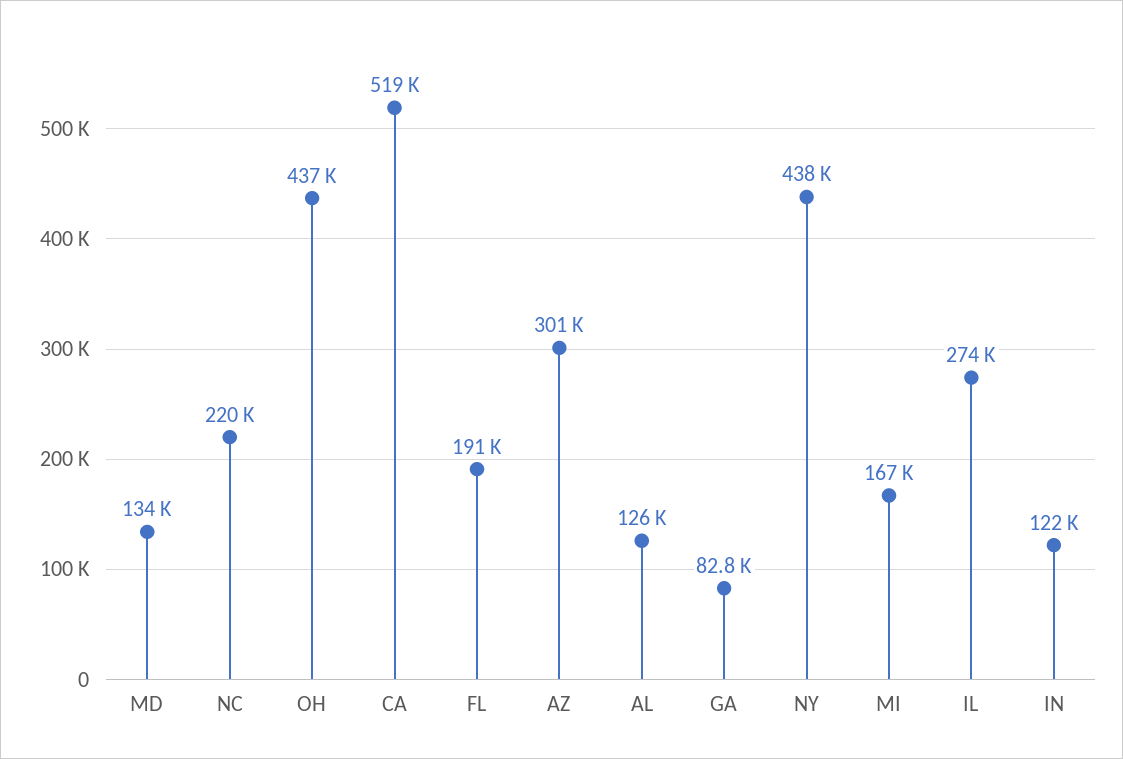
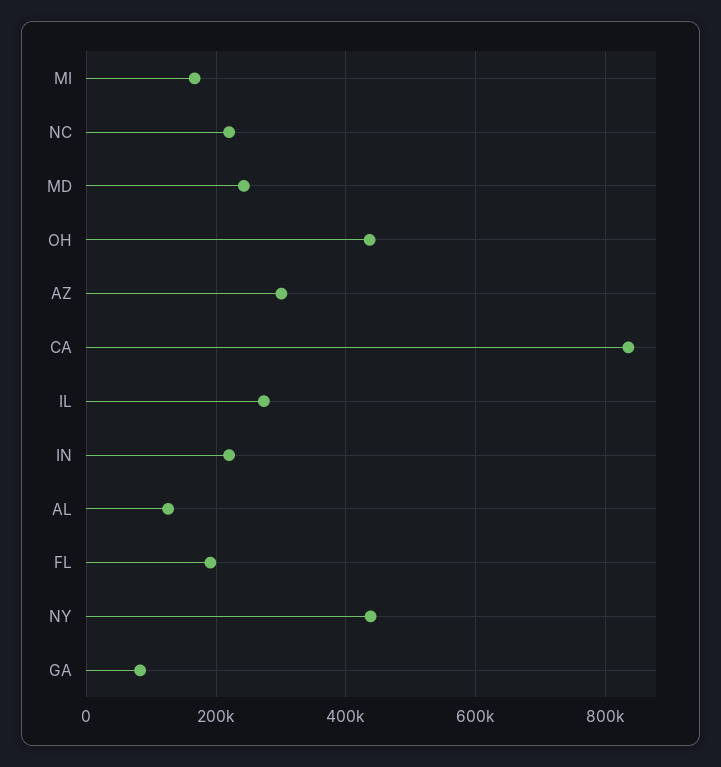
  {
-   "MD": 134000,
+   "MD": 240000,
    "NC": 220000,
    "OH": 437000,
-   "CA": 519000,
+   "CA": 840000,
    "FL": 191000,
    "AZ": 301000,
    "AL": 126000,
    "GA": 82800,
    "NY": 438000,
    "MI": 167000,
    "IL": 274000,
-   "IN": 122000
+   "IN": 220000
  }

